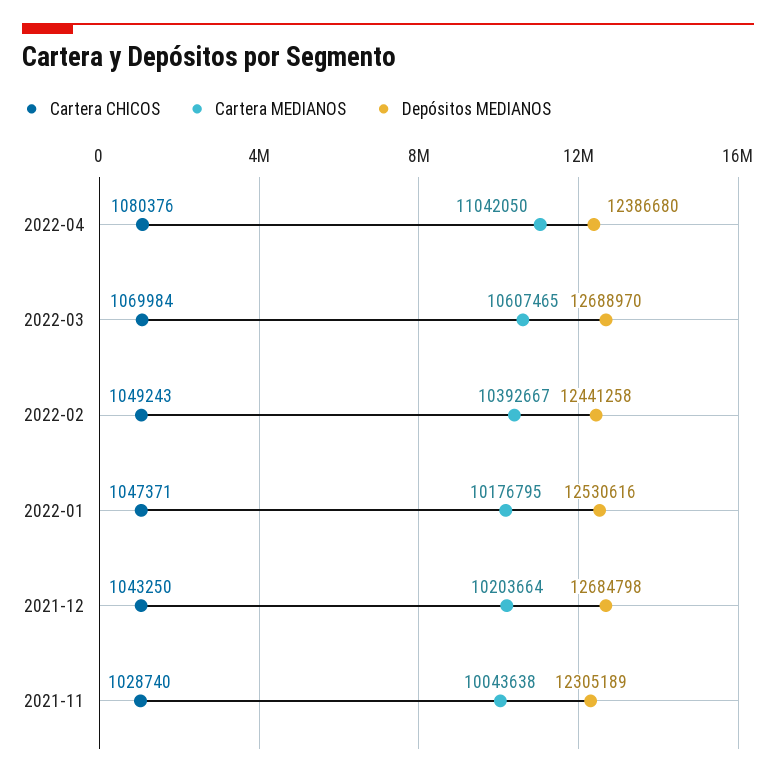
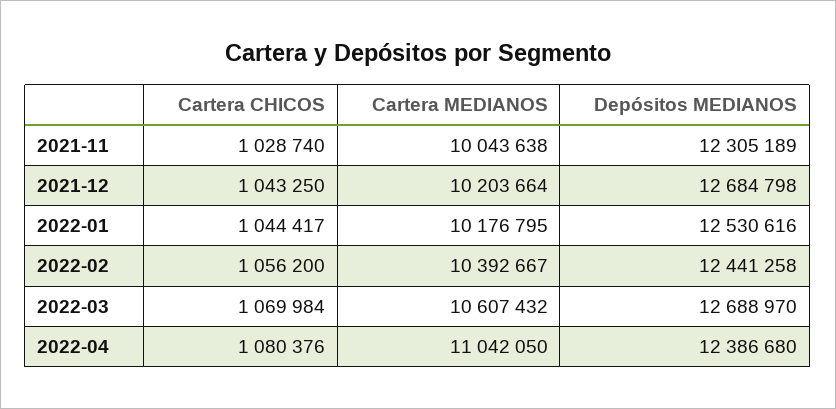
  {
    "Cartera CHICOS": {
      "2022-04": 1080376,
      "2022-03": 1069984,
-     "2022-02": 1049243,
+     "2022-02": 1056200,
-     "2022-01": 1047371,
+     "2022-01": 1044417,
      "2021-12": 1043250,
      "2021-11": 1028740
    },
    "Cartera MEDIANOS": {
      "2022-04": 11042050,
-     "2022-03": 10607465,
+     "2022-03": 10607432,
      "2022-02": 10392667,
      "2022-01": 10176795,
      "2021-12": 10203664,
      "2021-11": 10043638
    },
    "Depósitos MEDIANOS": {
      "2022-04": 12386680,
      "2022-03": 12688970,
      "2022-02": 12441258,
      "2022-01": 12530616,
      "2021-12": 12684798,
      "2021-11": 12305189
    }
  }

